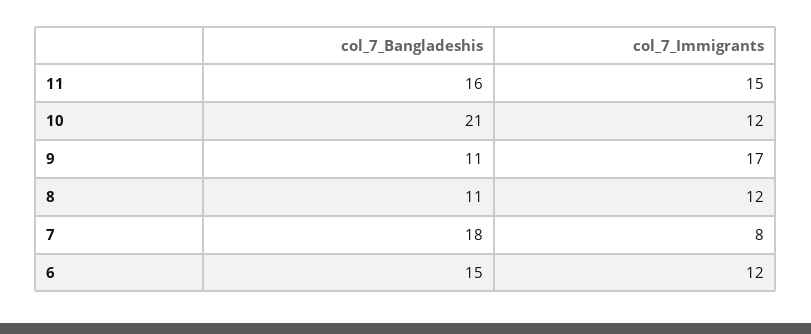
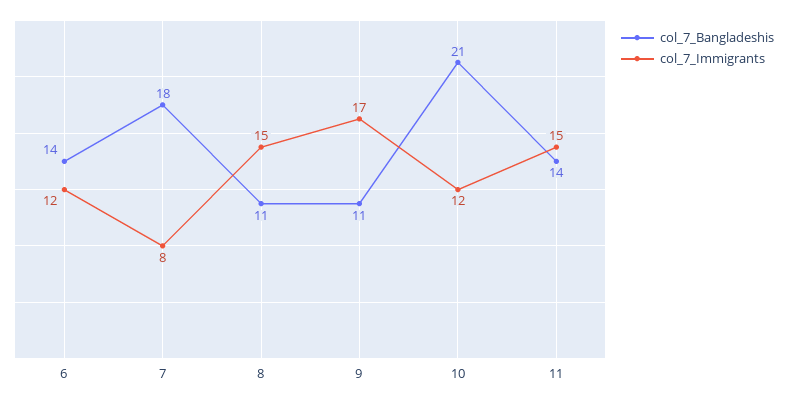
  {
    "col_7_Bangladeshis": {
-     "11": 16,
+     "11": 14,
      "10": 21,
      "9": 11,
      "8": 11,
      "7": 18,
-     "6": 15
+     "6": 14
    },
    "col_7_Immigrants": {
      "11": 15,
      "10": 12,
      "9": 17,
-     "8": 12,
+     "8": 15,
      "7": 8,
      "6": 12
    }
  }

